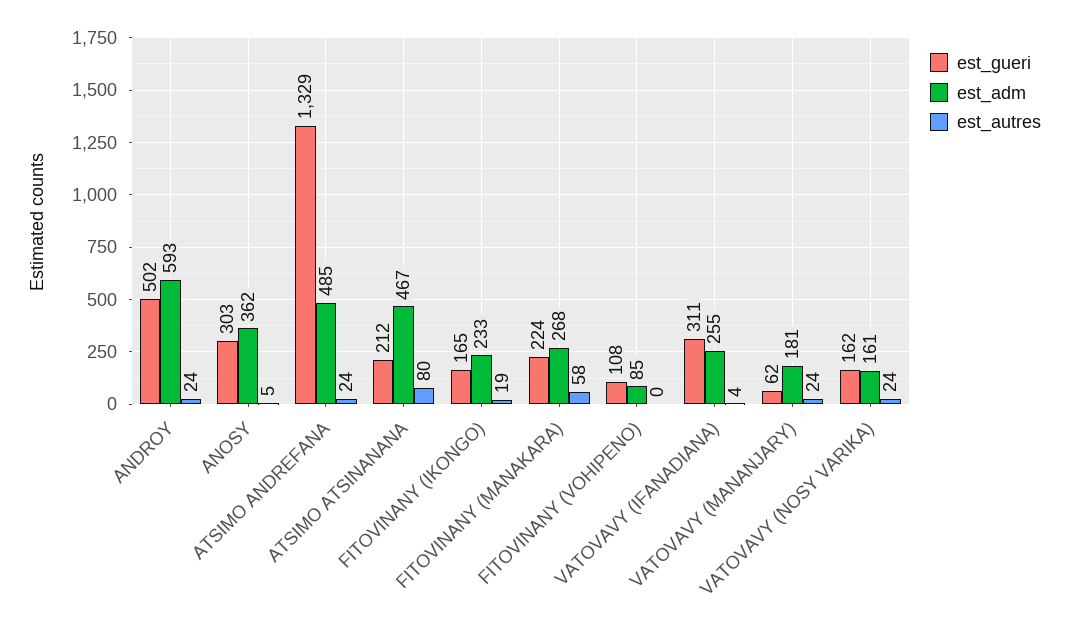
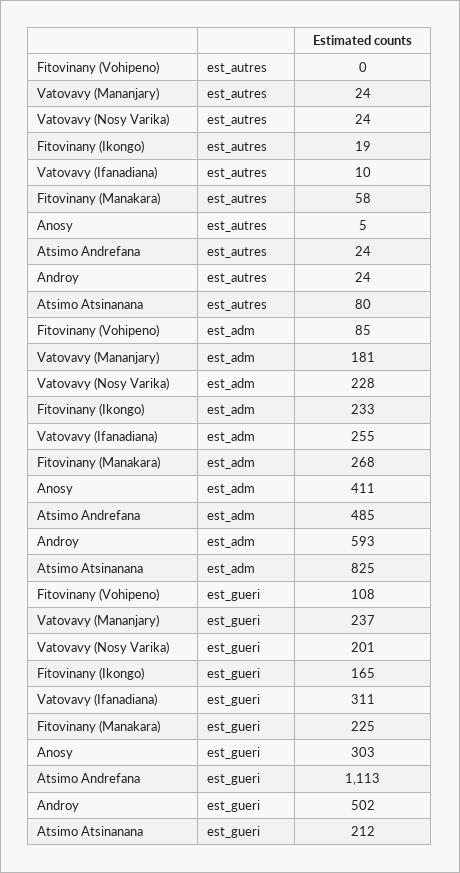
  {
    "est_gueri": {
      "ANDROY": 502,
      "ANOSY": 303,
-     "ATSIMO ANDREFANA": 1329,
+     "ATSIMO ANDREFANA": 1113,
      "ATSIMO ATSINANANA": 212,
      "FITOVINANY (IKONGO)": 165,
-     "FITOVINANY (MANAKARA)": 224,
+     "FITOVINANY (MANAKARA)": 225,
      "FITOVINANY (VOHIPENO)": 108,
      "VATOVAVY (IFANADIANA)": 311,
-     "VATOVAVY (MANANJARY)": 62,
+     "VATOVAVY (MANANJARY)": 237,
-     "VATOVAVY (NOSY VARIKA)": 162
+     "VATOVAVY (NOSY VARIKA)": 201
    },
    "est_adm": {
      "ANDROY": 593,
-     "ANOSY": 362,
+     "ANOSY": 411,
      "ATSIMO ANDREFANA": 485,
-     "ATSIMO ATSINANANA": 467,
+     "ATSIMO ATSINANANA": 825,
      "FITOVINANY (IKONGO)": 233,
      "FITOVINANY (MANAKARA)": 268,
      "FITOVINANY (VOHIPENO)": 85,
      "VATOVAVY (IFANADIANA)": 255,
      "VATOVAVY (MANANJARY)": 181,
-     "VATOVAVY (NOSY VARIKA)": 161
+     "VATOVAVY (NOSY VARIKA)": 228
    },
    "est_autres": {
      "ANDROY": 24,
      "ANOSY": 5,
      "ATSIMO ANDREFANA": 24,
      "ATSIMO ATSINANANA": 80,
      "FITOVINANY (IKONGO)": 19,
      "FITOVINANY (MANAKARA)": 58,
      "FITOVINANY (VOHIPENO)": 0,
-     "VATOVAVY (IFANADIANA)": 4,
+     "VATOVAVY (IFANADIANA)": 10,
      "VATOVAVY (MANANJARY)": 24,
      "VATOVAVY (NOSY VARIKA)": 24
    }
  }

